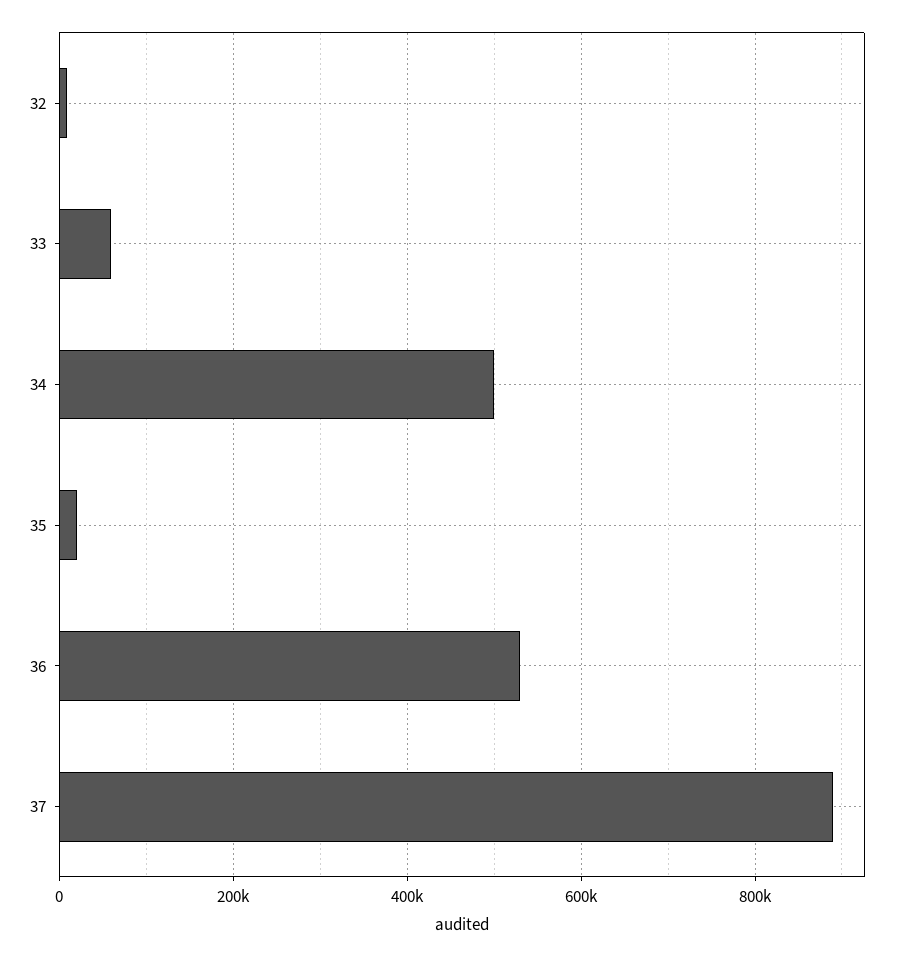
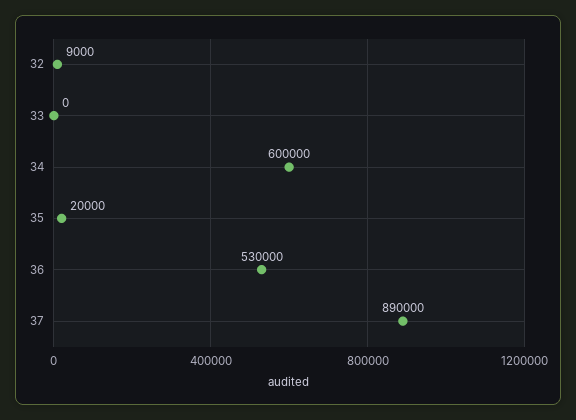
  {
    "32": 9000,
-   "33": 60000,
+   "33": 0,
-   "34": 500000,
+   "34": 600000,
    "35": 20000,
    "36": 530000,
    "37": 890000
  }

